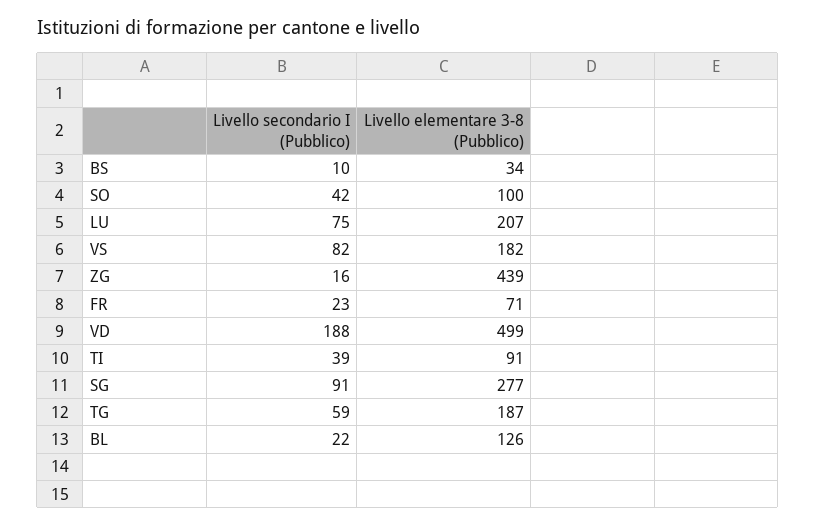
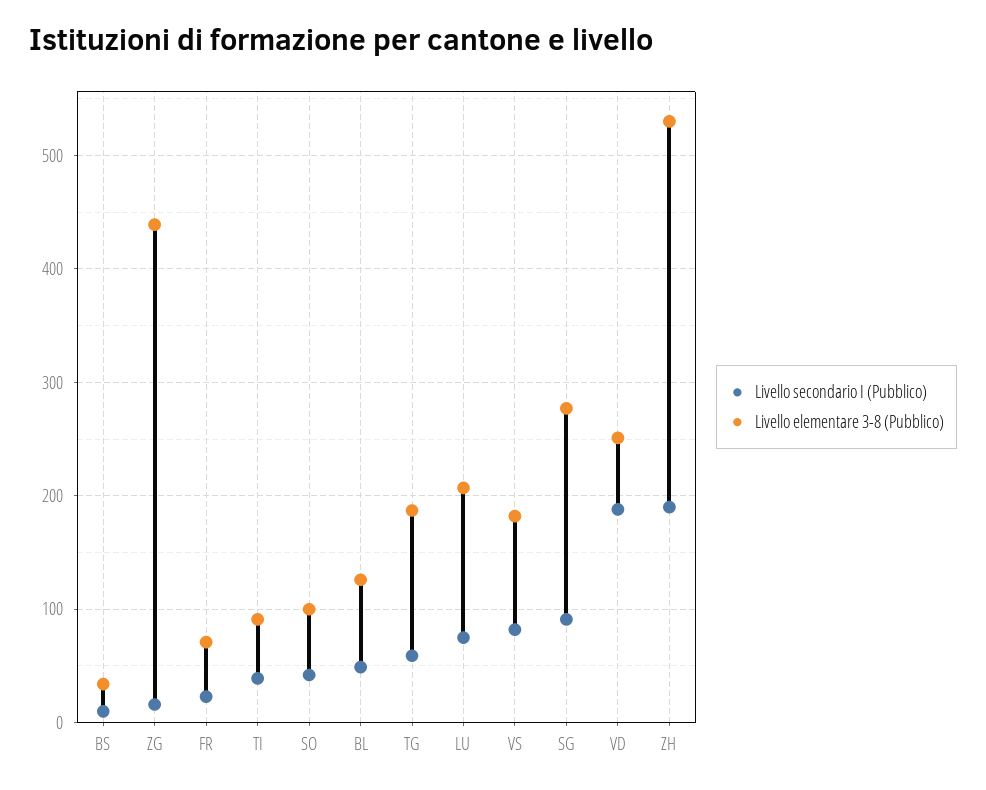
  {
    "Livello secondario I (Pubblico)": {
      "BS": 10,
      "SO": 42,
      "LU": 75,
      "VS": 82,
      "ZG": 16,
      "FR": 23,
      "VD": 188,
      "TI": 39,
      "SG": 91,
      "TG": 59,
-     "BL": 22
+     "BL": 50,
+     "ZH": 190
    },
    "Livello elementare 3-8 (Pubblico)": {
      "BS": 34,
      "SO": 100,
      "LU": 207,
      "VS": 182,
      "ZG": 439,
      "FR": 71,
-     "VD": 499,
+     "VD": 250,
      "TI": 91,
      "SG": 277,
      "TG": 187,
-     "BL": 126
+     "BL": 126,
+     "ZH": 530
    }
  }

